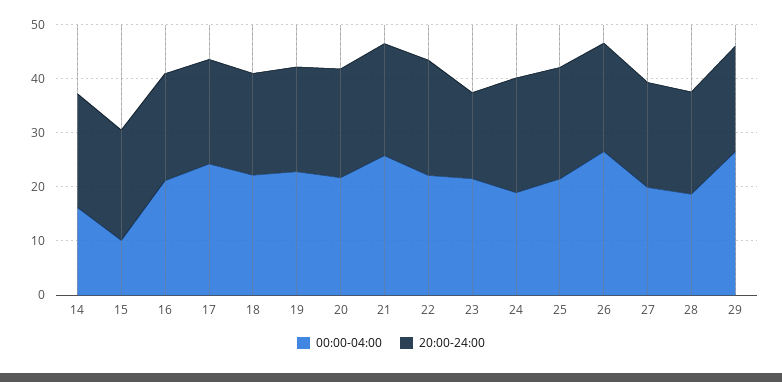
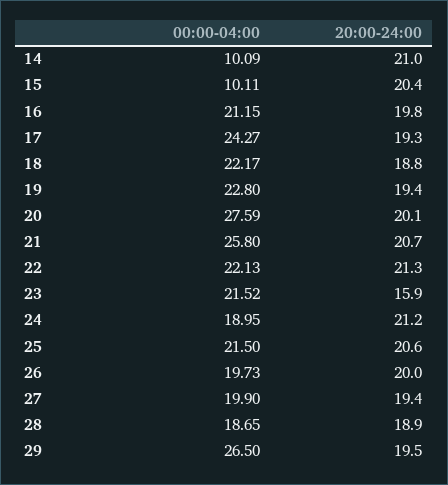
  {
    "00:00-04:00": {
-     "14": 16,
+     "14": 10.09,
      "15": 10.11,
      "16": 21.15,
      "17": 24.27,
      "18": 22.17,
      "19": 22.8,
-     "20": 22,
+     "20": 27.59,
      "21": 25.8,
      "22": 22.13,
      "23": 21.52,
      "24": 18.95,
      "25": 21.5,
-     "26": 26,
+     "26": 19.73,
      "27": 19.9,
      "28": 18.65,
      "29": 26.5
    },
    "20:00-24:00": {
      "14": 21,
      "15": 20.4,
      "16": 19.8,
      "17": 19.3,
      "18": 18.8,
      "19": 19.4,
      "20": 20.1,
      "21": 20.7,
      "22": 21.3,
      "23": 15.9,
      "24": 21.2,
      "25": 20.6,
      "26": 20,
      "27": 19.4,
      "28": 18.9,
      "29": 19.5
    }
  }

